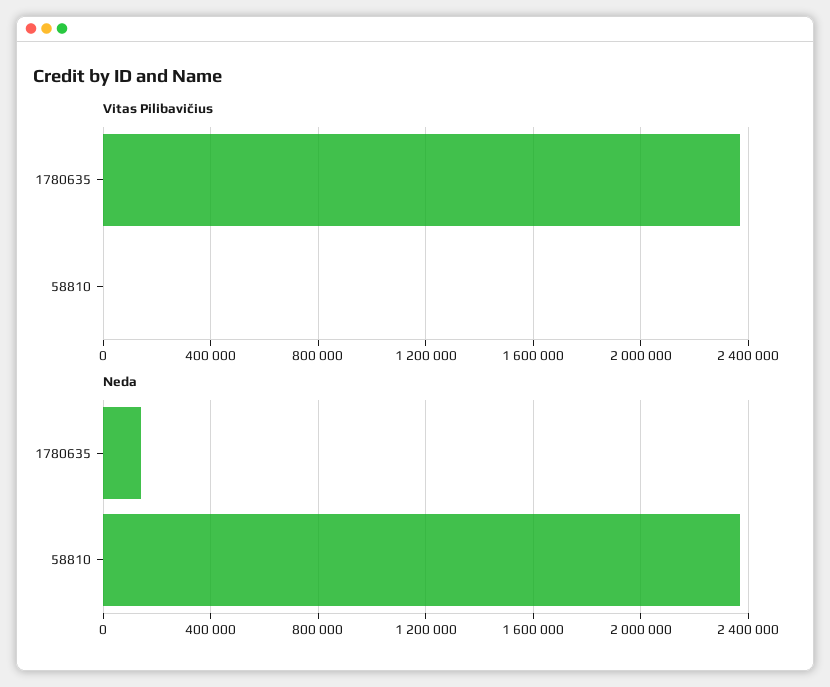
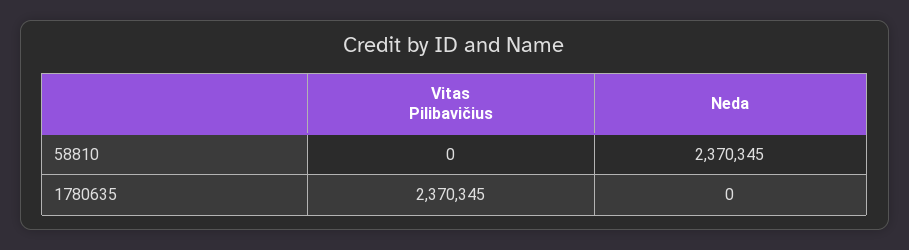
  {
    "Vitas Pilibavičius": {
      "1780635": 2370345,
      "58810": 0
    },
    "Neda": {
-     "1780635": 150000,
+     "1780635": 0,
      "58810": 2370345
    }
  }

